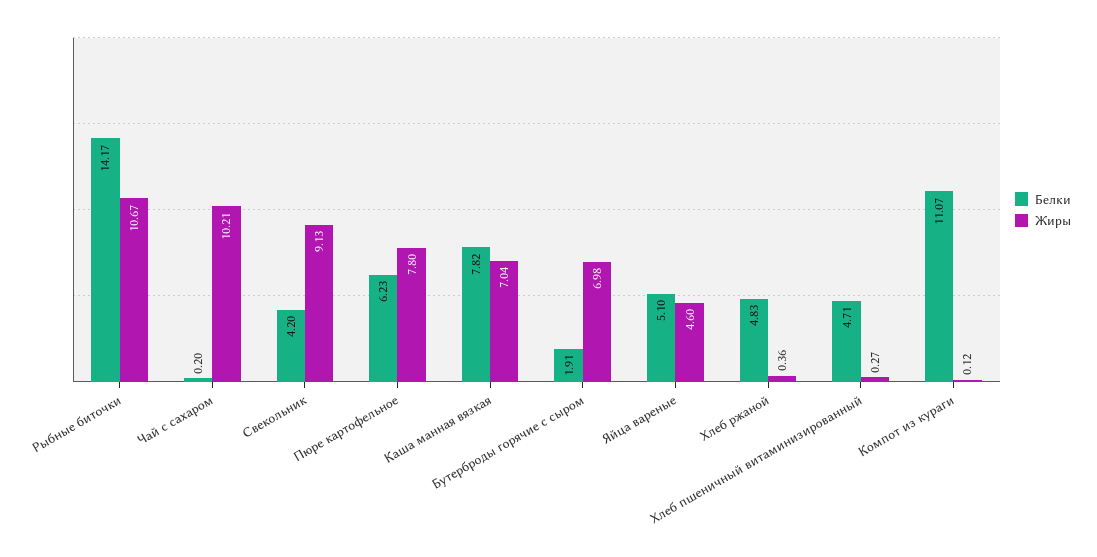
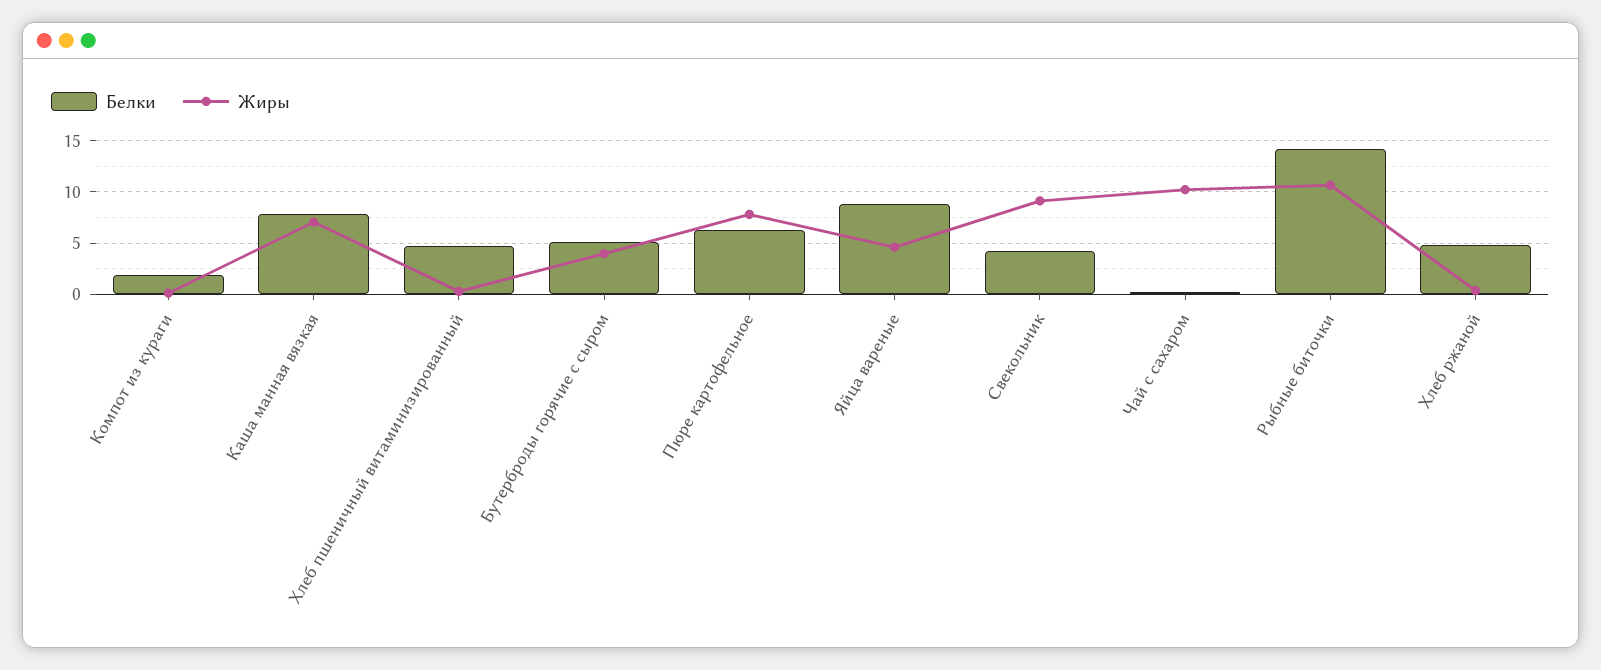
  {
    "Белки": {
      "Рыбные биточки": 14.17,
      "Чай с сахаром": 0.2,
      "Свекольник": 4.2,
      "Пюре картофельное": 6.23,
      "Каша манная вязкая": 7.82,
-     "Бутерброды горячие с сыром": 1.91,
+     "Бутерброды горячие с сыром": 5,
-     "Яйца вареные": 5.1,
+     "Яйца вареные": 9,
      "Хлеб ржаной": 4.83,
      "Хлеб пшеничный витаминизированный": 4.71,
-     "Компот из кураги": 11.07
+     "Компот из кураги": 2
    },
    "Жиры": {
      "Рыбные биточки": 10.67,
      "Чай с сахаром": 10.21,
      "Свекольник": 9.13,
      "Пюре картофельное": 7.8,
      "Каша манная вязкая": 7.04,
-     "Бутерброды горячие с сыром": 6.98,
+     "Бутерброды горячие с сыром": 4,
      "Яйца вареные": 4.6,
      "Хлеб ржаной": 0.36,
      "Хлеб пшеничный витаминизированный": 0.27,
      "Компот из кураги": 0.12
    }
  }

